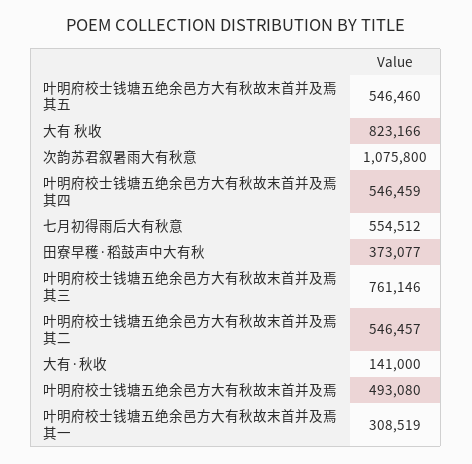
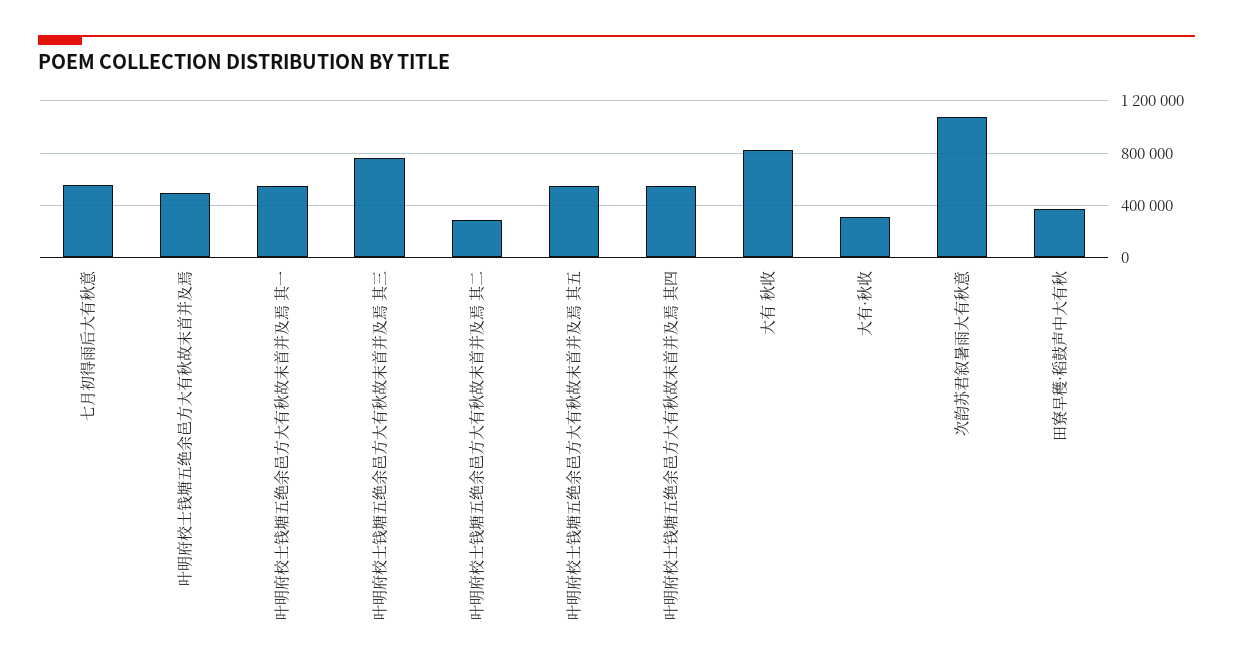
  {
    "叶明府校士钱塘五绝余邑方大有秋故末首并及焉 其五": 546460,
    "大有 秋收": 823166,
    "次韵苏君叙暑雨大有秋意": 1075800,
    "叶明府校士钱塘五绝余邑方大有秋故末首并及焉 其四": 546459,
    "七月初得雨后大有秋意": 554512,
    "田寮早穫·稻鼓声中大有秋": 373077,
    "叶明府校士钱塘五绝余邑方大有秋故末首并及焉 其三": 761146,
-   "叶明府校士钱塘五绝余邑方大有秋故末首并及焉 其二": 546457,
+   "叶明府校士钱塘五绝余邑方大有秋故末首并及焉 其二": 300000,
-   "大有·秋收": 141000,
+   "大有·秋收": 300000,
    "叶明府校士钱塘五绝余邑方大有秋故末首并及焉": 493080,
-   "叶明府校士钱塘五绝余邑方大有秋故末首并及焉 其一": 308519
+   "叶明府校士钱塘五绝余邑方大有秋故末首并及焉 其一": 550000
  }

